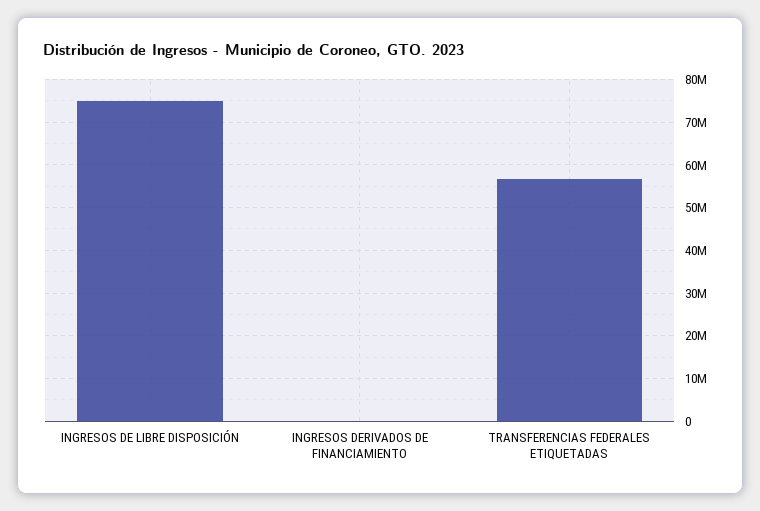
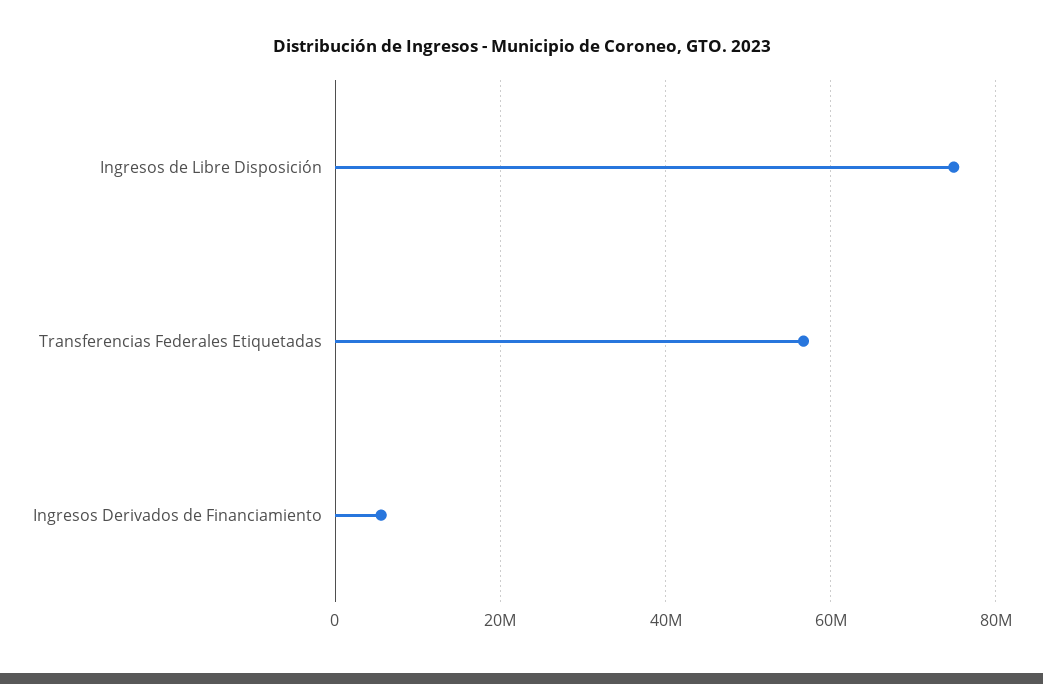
  {
    "INGRESOS DE LIBRE DISPOSICIÓN": 74000000,
-   "INGRESOS DERIVADOS DE FINANCIAMIENTO": 0,
+   "INGRESOS DERIVADOS DE FINANCIAMIENTO": 6000000,
    "TRANSFERENCIAS FEDERALES ETIQUETADAS": 56000000
  }

